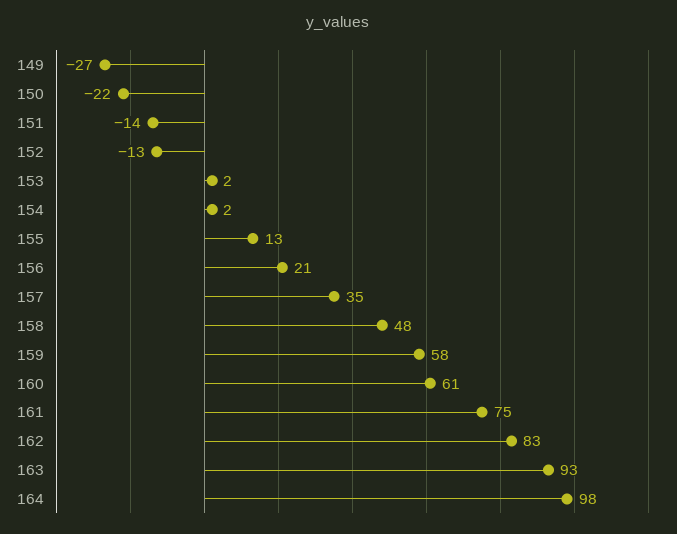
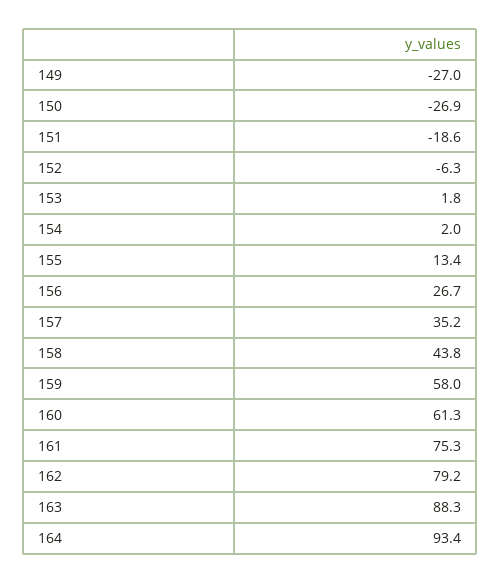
  {
    "149": -27,
-   "150": -22,
+   "150": -26.9,
-   "151": -14,
+   "151": -18.6,
-   "152": -13,
+   "152": -6.3,
    "153": 1.8,
    "154": 2,
    "155": 13.4,
-   "156": 21,
+   "156": 26.7,
    "157": 35.2,
-   "158": 48,
+   "158": 43.8,
    "159": 58,
    "160": 61.3,
    "161": 75.3,
-   "162": 83,
+   "162": 79.2,
-   "163": 93,
+   "163": 88.3,
-   "164": 98
+   "164": 93.4
  }

